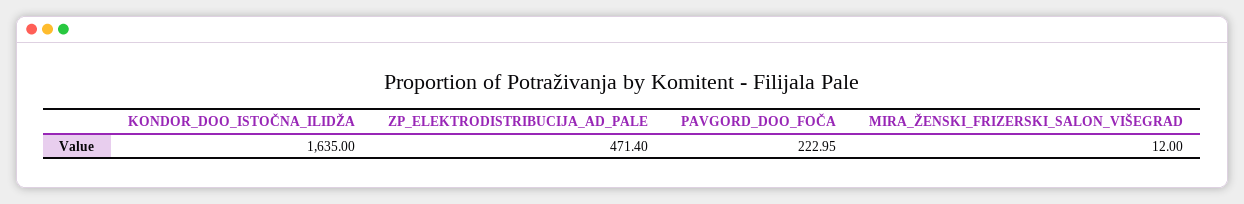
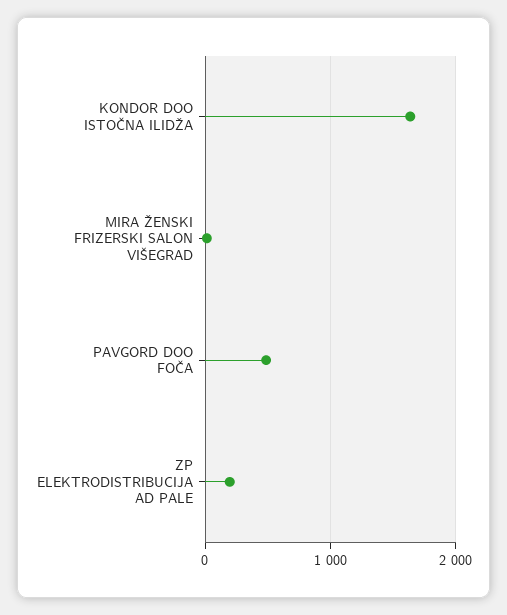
  {
    "KONDOR_DOO_ISTOČNA_ILIDŽA": 1635,
-   "ZP_ELEKTRODISTRIBUCIJA_AD_PALE": 471.4,
+   "ZP_ELEKTRODISTRIBUCIJA_AD_PALE": 200,
-   "PAVGORD_DOO_FOČA": 222.95,
+   "PAVGORD_DOO_FOČA": 500,
    "MIRA_ŽENSKI_FRIZERSKI_SALON_VIŠEGRAD": 12
  }

